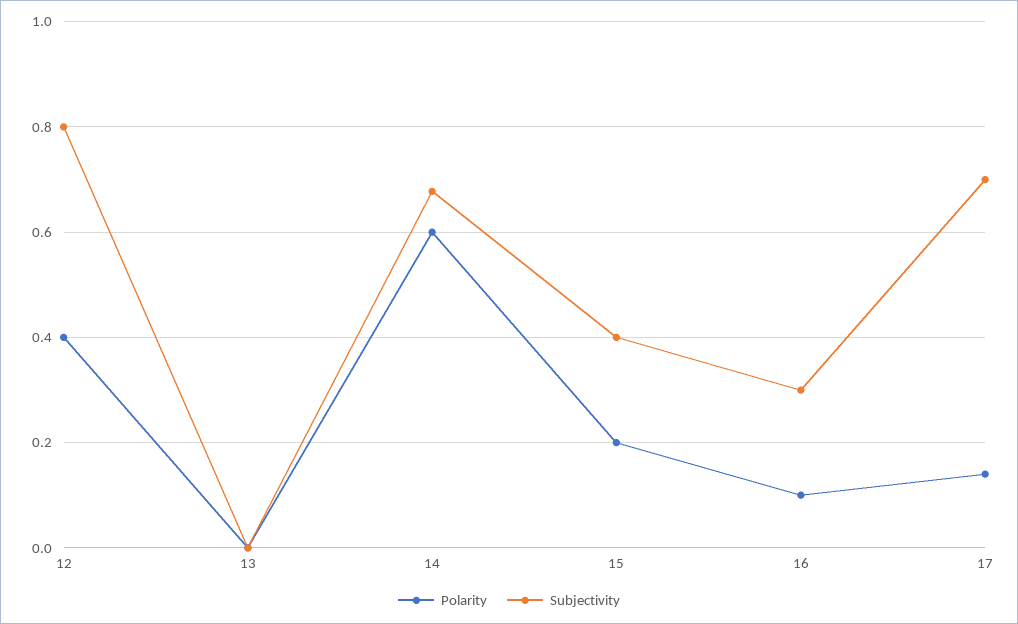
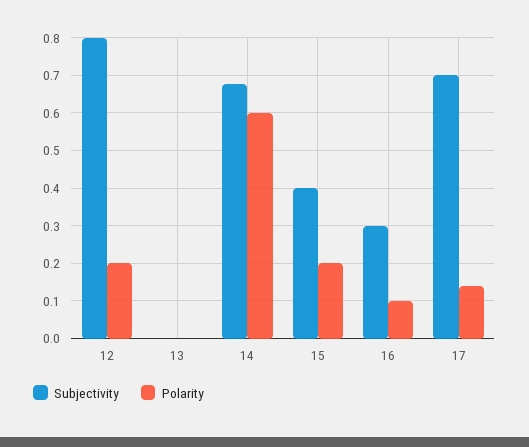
  {
    "Polarity": {
-     "12": 0.4,
+     "12": 0.2,
      "13": 0,
      "14": 0.6,
      "15": 0.2,
      "16": 0.1,
      "17": 0.14
    },
    "Subjectivity": {
      "12": 0.8,
      "13": 0,
      "14": 0.68,
      "15": 0.4,
      "16": 0.3,
      "17": 0.7
    }
  }

